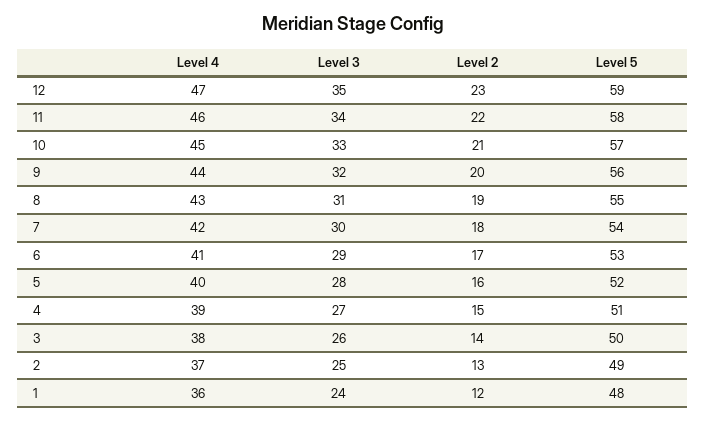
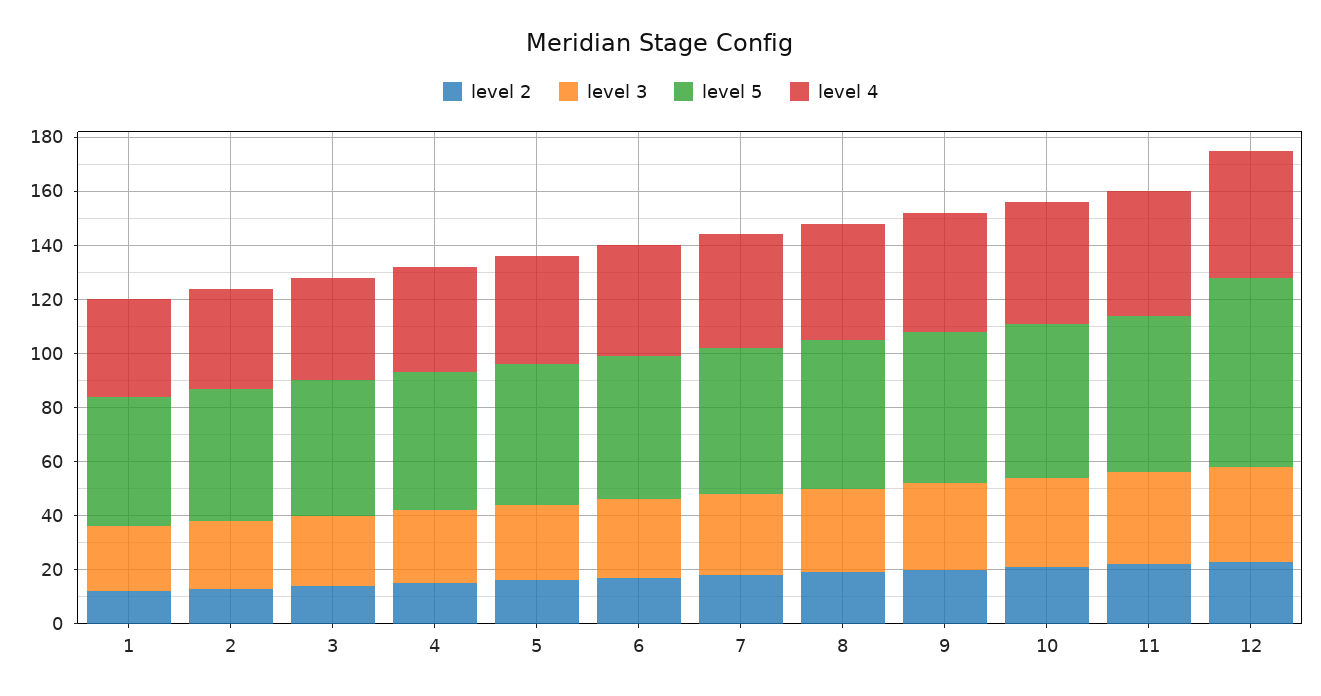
  {
    "Level 4": {
      "12": 47,
      "11": 46,
      "10": 45,
      "9": 44,
      "8": 43,
      "7": 42,
      "6": 41,
      "5": 40,
      "4": 39,
      "3": 38,
      "2": 37,
      "1": 36
    },
    "Level 3": {
      "12": 35,
      "11": 34,
      "10": 33,
      "9": 32,
      "8": 31,
      "7": 30,
      "6": 29,
      "5": 28,
      "4": 27,
      "3": 26,
      "2": 25,
      "1": 24
    },
    "Level 2": {
      "12": 23,
      "11": 22,
      "10": 21,
      "9": 20,
      "8": 19,
      "7": 18,
      "6": 17,
      "5": 16,
      "4": 15,
      "3": 14,
      "2": 13,
      "1": 12
    },
    "Level 5": {
-     "12": 59,
+     "12": 70,
      "11": 58,
      "10": 57,
      "9": 56,
      "8": 55,
      "7": 54,
      "6": 53,
      "5": 52,
      "4": 51,
      "3": 50,
      "2": 49,
      "1": 48
    }
  }

